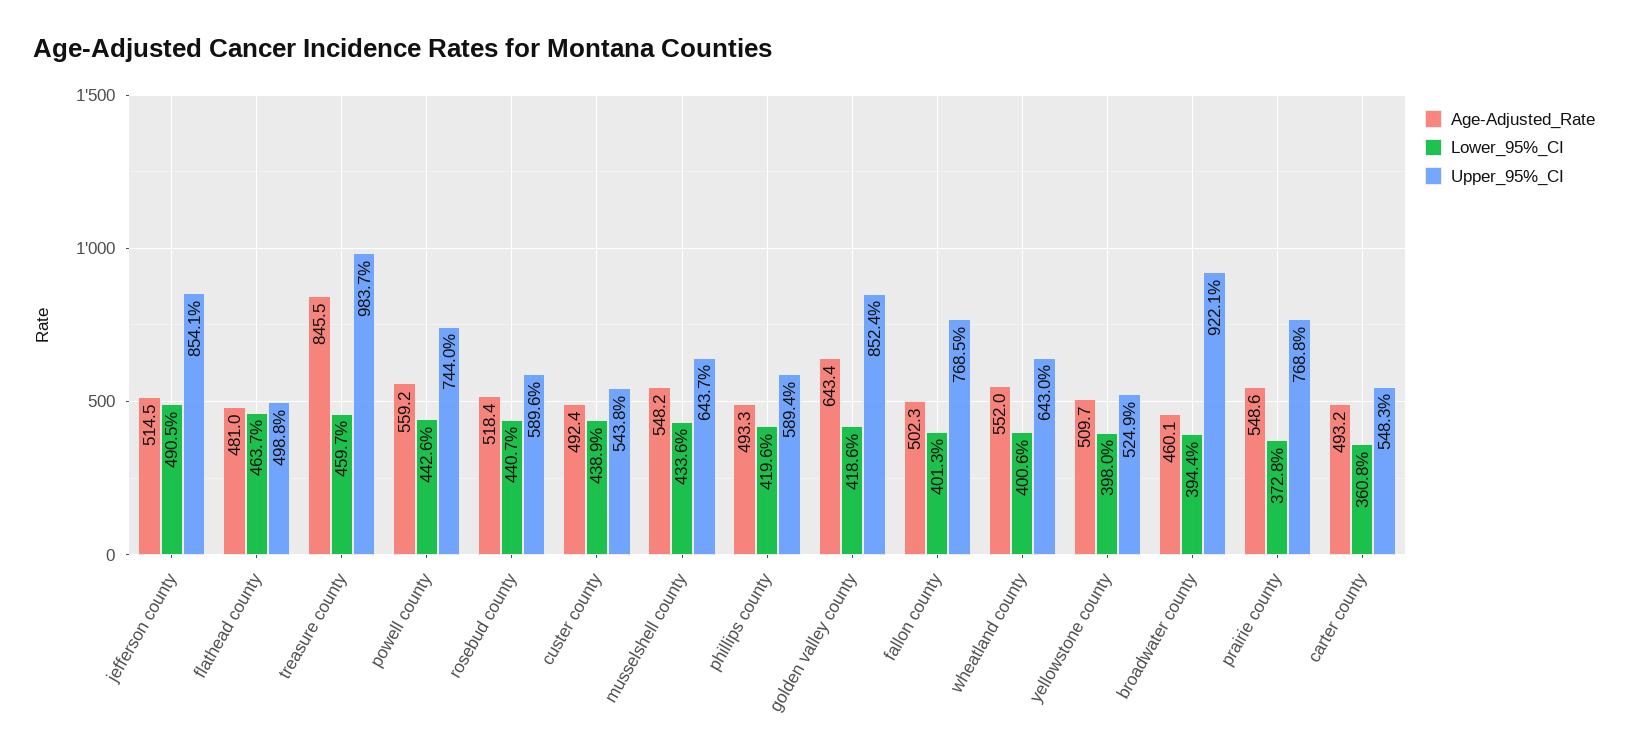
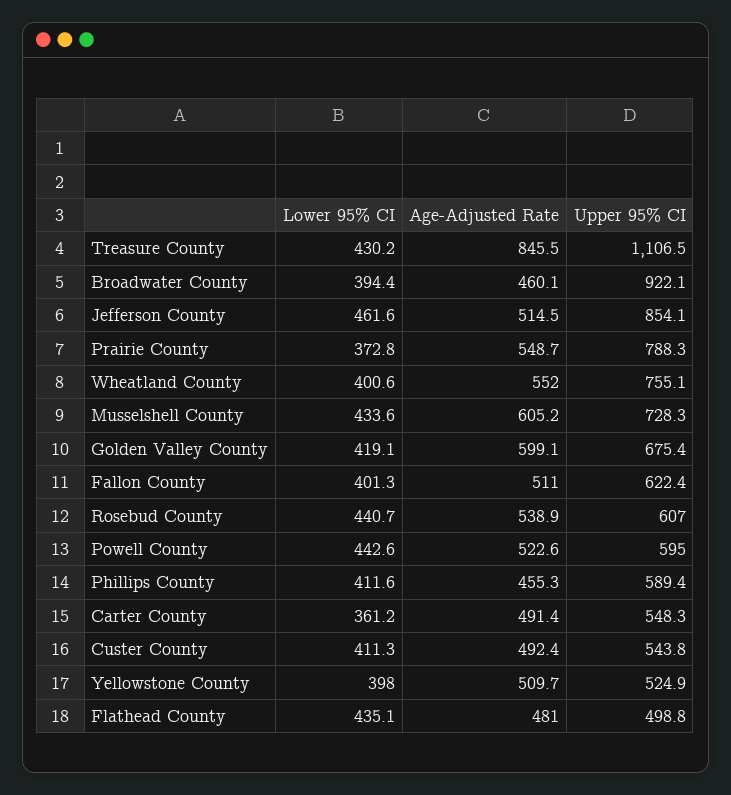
  {
    "Age-Adjusted_Rate": {
      "jefferson county": 514.5,
      "flathead county": 481,
      "treasure county": 845.5,
-     "powell county": 559.2,
+     "powell county": 522.6,
-     "rosebud county": 518.4,
+     "rosebud county": 538.9,
      "custer county": 492.4,
-     "musselshell county": 548.2,
+     "musselshell county": 605.2,
-     "phillips county": 493.3,
+     "phillips county": 455.3,
-     "golden valley county": 643.4,
+     "golden valley county": 599.1,
-     "fallon county": 502.3,
+     "fallon county": 511,
      "wheatland county": 552,
      "yellowstone county": 509.7,
      "broadwater county": 460.1,
-     "prairie county": 548.6,
+     "prairie county": 548.7,
-     "carter county": 493.2
+     "carter county": 491.4
    },
    "Lower_95%_CI": {
-     "jefferson county": 490.5,
+     "jefferson county": 461.6,
-     "flathead county": 463.7,
+     "flathead county": 435.1,
-     "treasure county": 459.7,
+     "treasure county": 430.2,
      "powell county": 442.6,
      "rosebud county": 440.7,
-     "custer county": 438.9,
+     "custer county": 411.3,
      "musselshell county": 433.6,
-     "phillips county": 419.6,
+     "phillips county": 411.6,
-     "golden valley county": 418.6,
+     "golden valley county": 419.1,
      "fallon county": 401.3,
      "wheatland county": 400.6,
      "yellowstone county": 398,
      "broadwater county": 394.4,
      "prairie county": 372.8,
-     "carter county": 360.8
+     "carter county": 361.2
    },
    "Upper_95%_CI": {
      "jefferson county": 854.1,
      "flathead county": 498.8,
-     "treasure county": 983.7,
+     "treasure county": 1106.5,
-     "powell county": 744,
+     "powell county": 595,
-     "rosebud county": 589.6,
+     "rosebud county": 607,
      "custer county": 543.8,
-     "musselshell county": 643.7,
+     "musselshell county": 728.3,
      "phillips county": 589.4,
-     "golden valley county": 852.4,
+     "golden valley county": 675.4,
-     "fallon county": 768.5,
+     "fallon county": 622.4,
-     "wheatland county": 643,
+     "wheatland county": 755.1,
      "yellowstone county": 524.9,
      "broadwater county": 922.1,
-     "prairie county": 768.8,
+     "prairie county": 788.3,
      "carter county": 548.3
    }
  }

